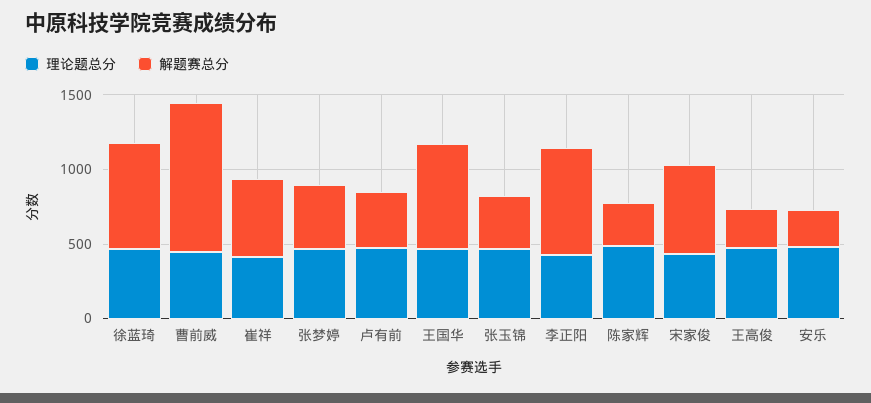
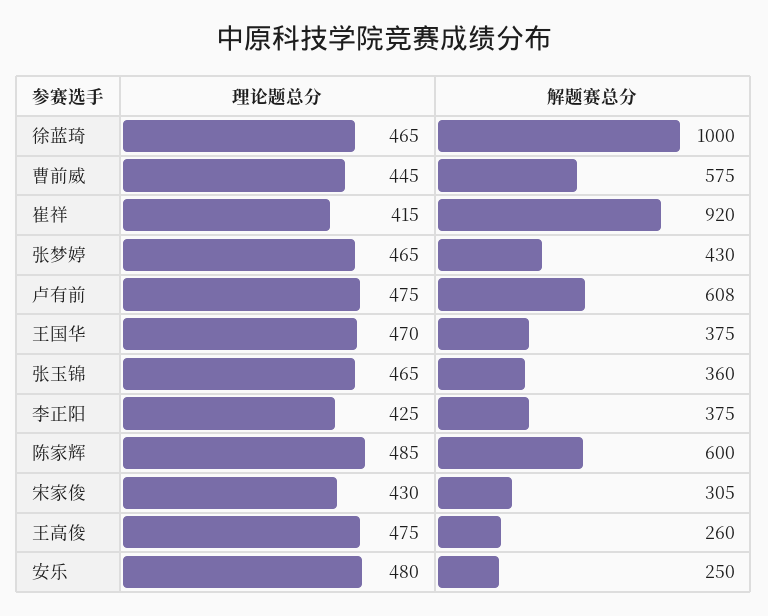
  {
    "理论题总分": {
      "徐蓝琦": 465,
      "曹前威": 445,
      "崔祥": 415,
      "张梦婷": 465,
      "卢有前": 475,
      "王国华": 470,
      "张玉锦": 465,
      "李正阳": 425,
      "陈家辉": 485,
      "宋家俊": 430,
      "王高俊": 475,
      "安乐": 480
    },
    "解题赛总分": {
-     "徐蓝琦": 700,
+     "徐蓝琦": 1000,
-     "曹前威": 1000,
+     "曹前威": 575,
-     "崔祥": 500,
+     "崔祥": 920,
      "张梦婷": 430,
-     "卢有前": 400,
+     "卢有前": 608,
-     "王国华": 700,
+     "王国华": 375,
      "张玉锦": 360,
-     "李正阳": 700,
+     "李正阳": 375,
-     "陈家辉": 300,
+     "陈家辉": 600,
-     "宋家俊": 600,
+     "宋家俊": 305,
      "王高俊": 260,
      "安乐": 250
    }
  }

